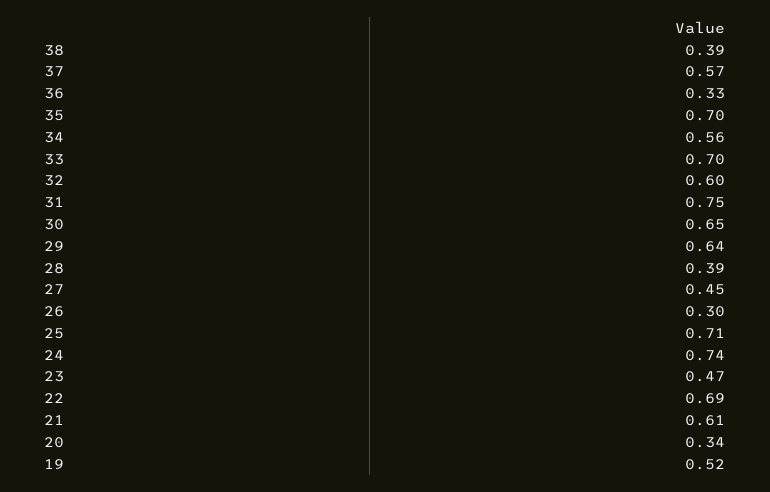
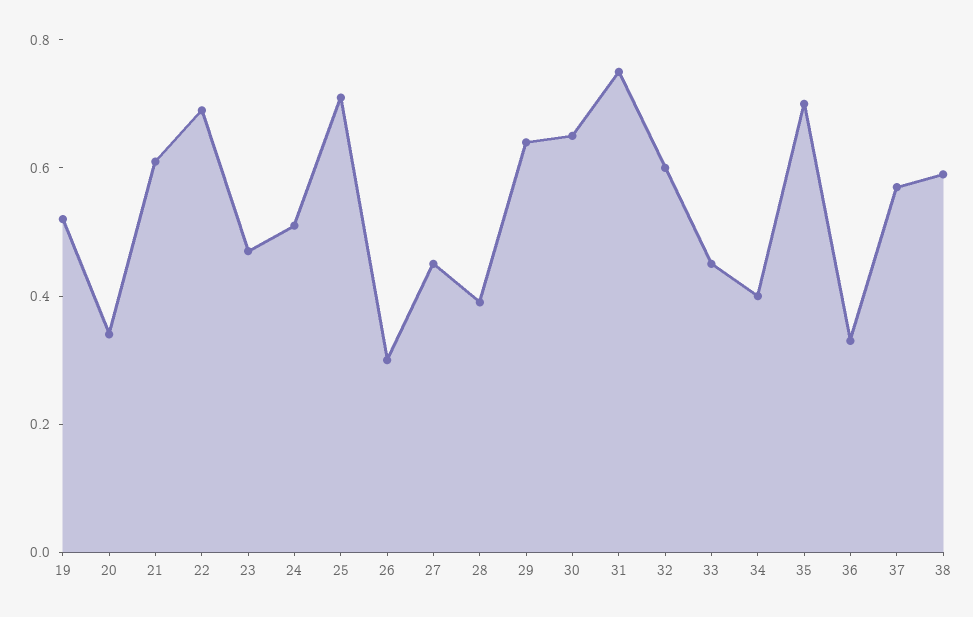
  {
-   "38": 0.39,
+   "38": 0.6,
    "37": 0.57,
    "36": 0.33,
    "35": 0.7,
-   "34": 0.56,
+   "34": 0.4,
-   "33": 0.7,
+   "33": 0.45,
    "32": 0.6,
    "31": 0.75,
    "30": 0.65,
    "29": 0.64,
    "28": 0.39,
    "27": 0.45,
    "26": 0.3,
    "25": 0.71,
-   "24": 0.74,
+   "24": 0.5,
    "23": 0.47,
    "22": 0.69,
    "21": 0.61,
    "20": 0.34,
    "19": 0.52
  }

